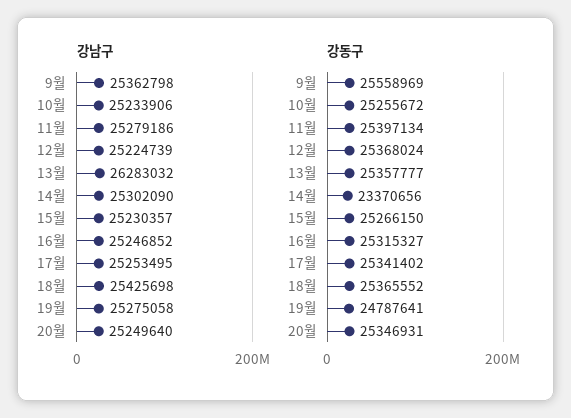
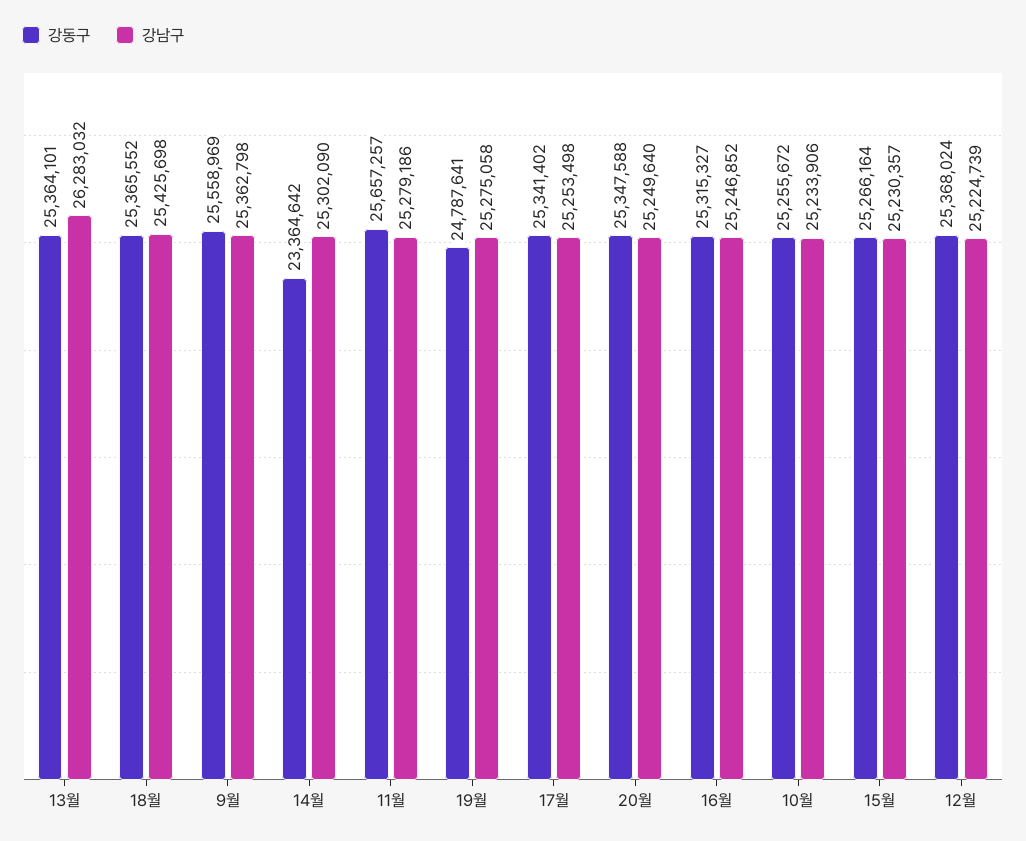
  {
    "강남구": {
      "9월": 25362798,
      "10월": 25233906,
      "11월": 25279186,
      "12월": 25224739,
      "13월": 26283032,
      "14월": 25302090,
      "15월": 25230357,
      "16월": 25246852,
-     "17월": 25253495,
+     "17월": 25253498,
      "18월": 25425698,
      "19월": 25275058,
      "20월": 25249640
    },
    "강동구": {
      "9월": 25558969,
      "10월": 25255672,
-     "11월": 25397134,
+     "11월": 25657257,
      "12월": 25368024,
-     "13월": 25357777,
+     "13월": 25364101,
-     "14월": 23370656,
+     "14월": 23364642,
-     "15월": 25266150,
+     "15월": 25266164,
      "16월": 25315327,
      "17월": 25341402,
      "18월": 25365552,
      "19월": 24787641,
-     "20월": 25346931
+     "20월": 25347588
    }
  }

